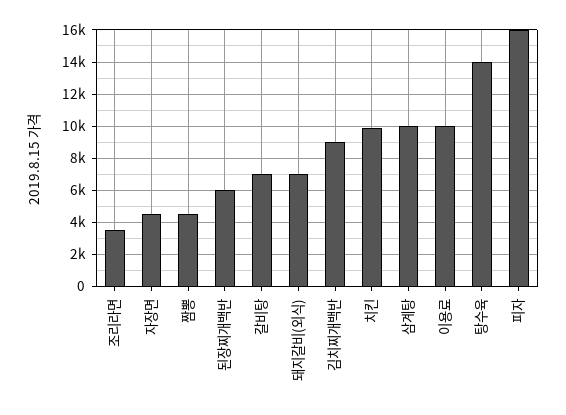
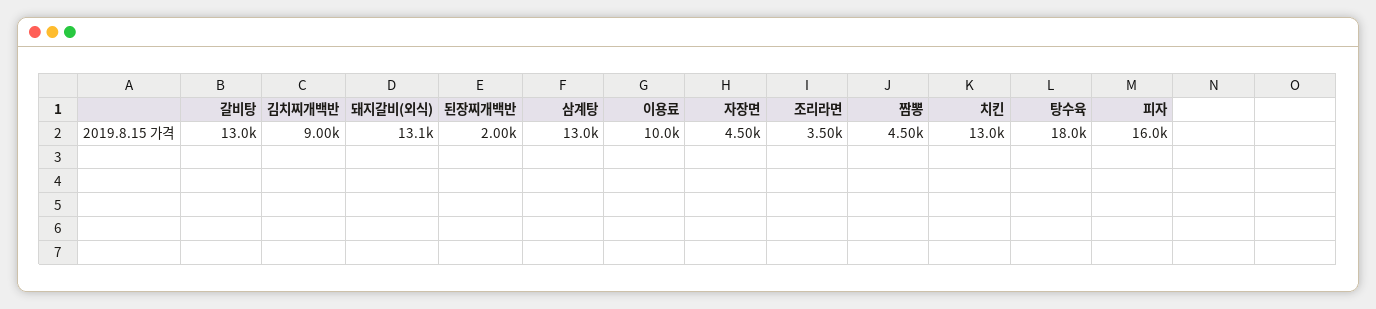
  {
    "조리라면": 3500,
    "자장면": 4500,
    "짬뽕": 4500,
-   "된장찌개백반": 6000,
+   "된장찌개백반": 2000,
-   "갈비탕": 7000,
+   "갈비탕": 13000,
-   "돼지갈비(외식)": 7000,
+   "돼지갈비(외식)": 13100,
    "김치찌개백반": 9000,
-   "치킨": 10000,
+   "치킨": 13000,
-   "삼계탕": 10000,
+   "삼계탕": 13000,
    "이용료": 10000,
-   "탕수육": 14000,
+   "탕수육": 18000,
    "피자": 16000
  }

